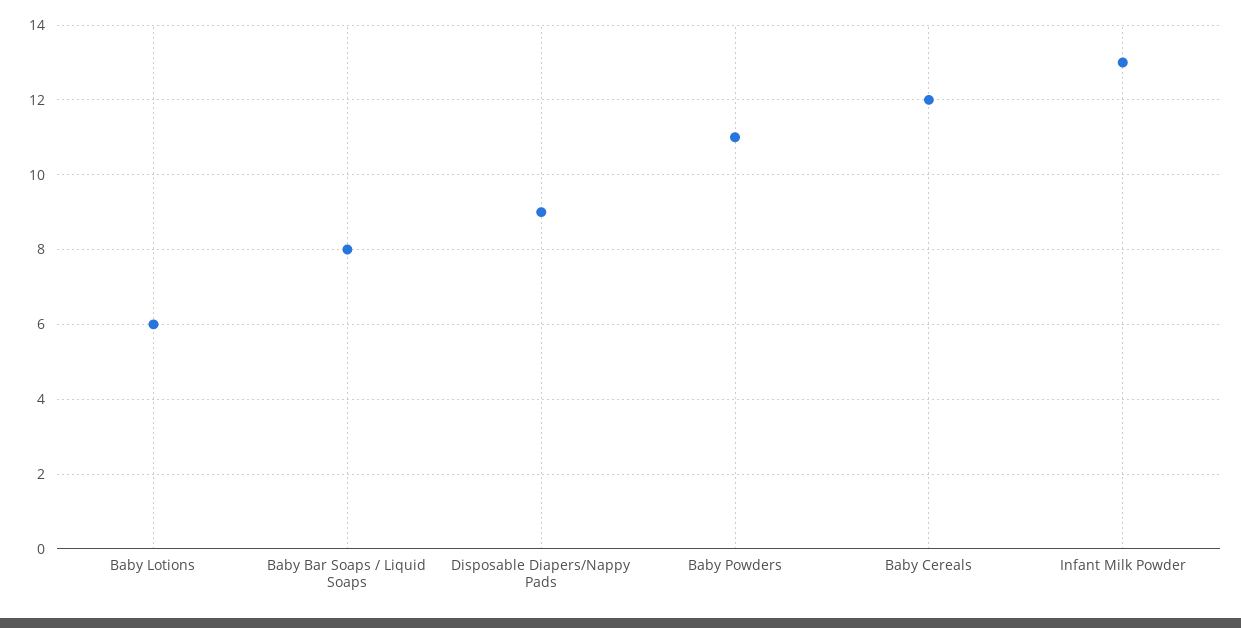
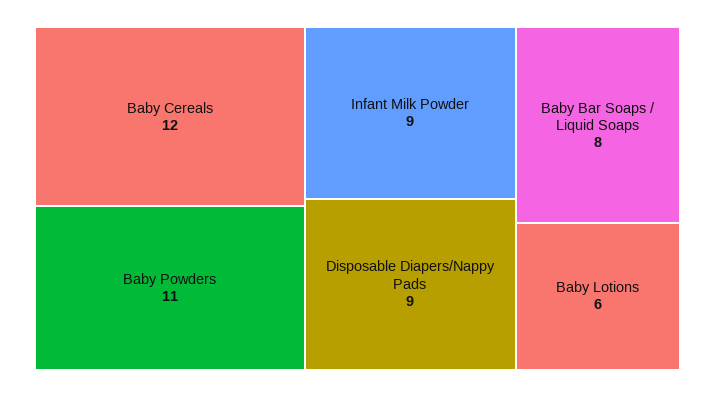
  {
    "Baby Lotions": 6,
    "Baby Bar Soaps / Liquid Soaps": 8,
    "Disposable Diapers/Nappy Pads": 9,
    "Baby Powders": 11,
    "Baby Cereals": 12,
-   "Infant Milk Powder": 13
+   "Infant Milk Powder": 9
  }

